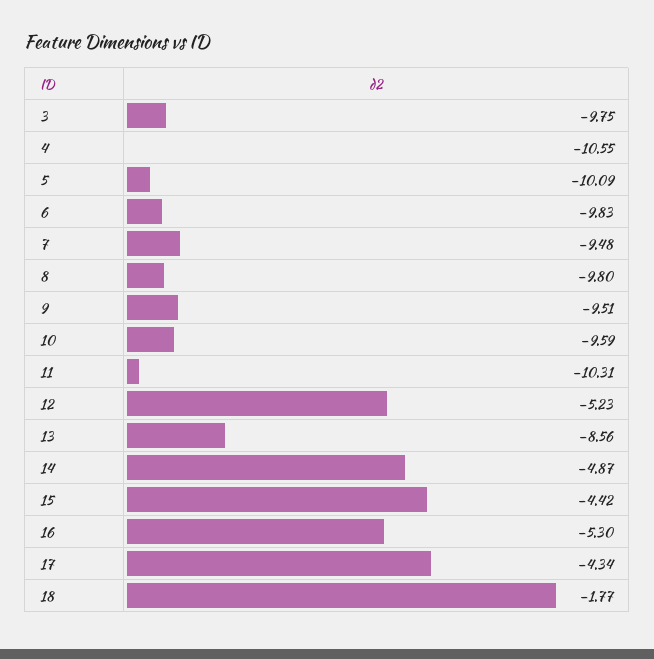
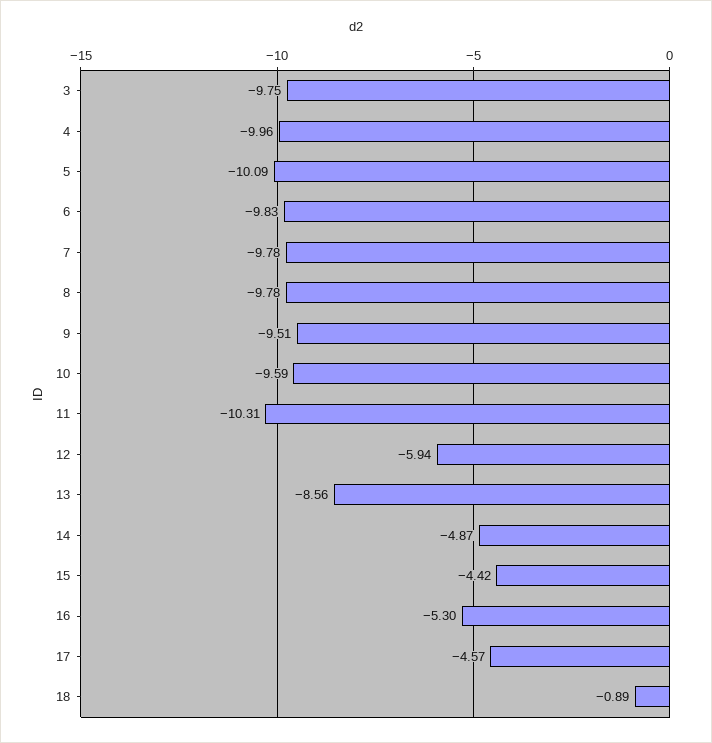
  {
    "3": -9.75,
-   "4": -10.55,
+   "4": -9.96,
    "5": -10.09,
    "6": -9.83,
-   "7": -9.48,
+   "7": -9.78,
-   "8": -9.8,
+   "8": -9.78,
    "9": -9.51,
    "10": -9.59,
    "11": -10.31,
-   "12": -5.23,
+   "12": -5.94,
    "13": -8.56,
    "14": -4.87,
    "15": -4.42,
    "16": -5.3,
-   "17": -4.34,
+   "17": -4.57,
-   "18": -1.77
+   "18": -0.89
  }

